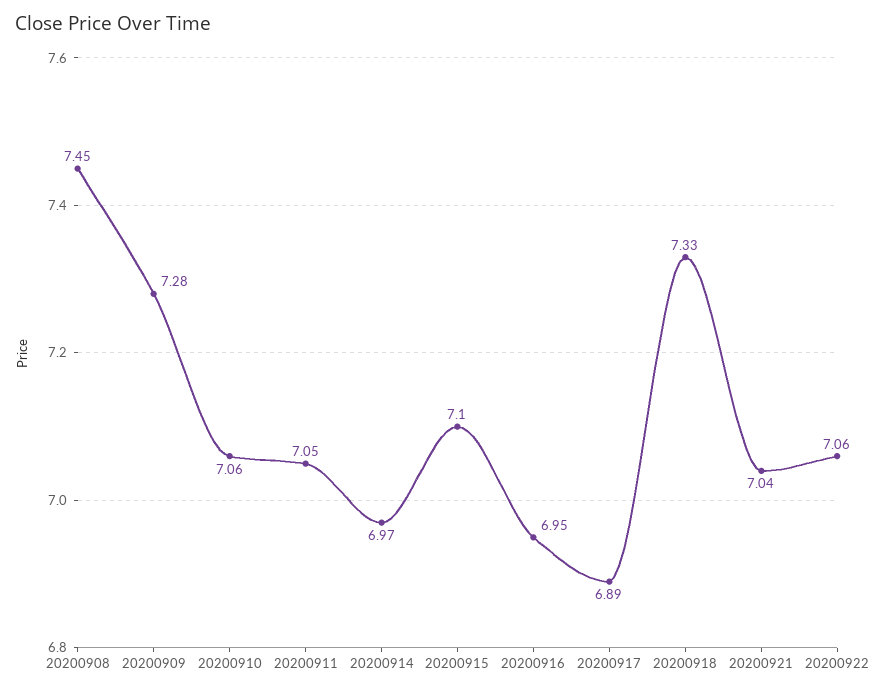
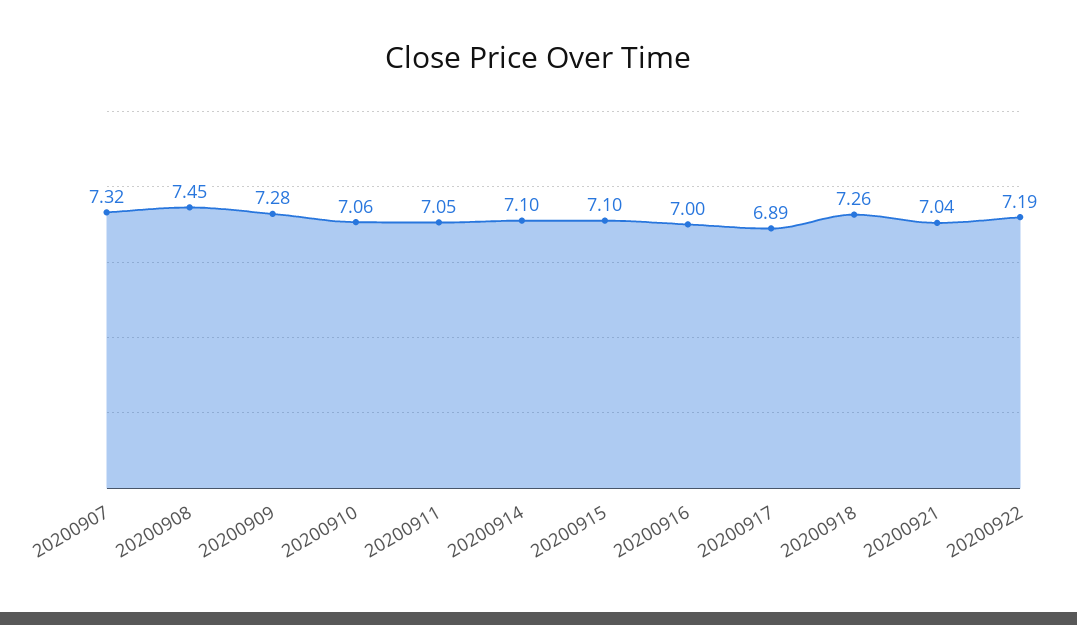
  {
    "20200908": 7.45,
    "20200909": 7.28,
    "20200910": 7.06,
    "20200911": 7.05,
-   "20200914": 6.97,
+   "20200914": 7.1,
    "20200915": 7.1,
-   "20200916": 6.95,
+   "20200916": 7,
    "20200917": 6.89,
-   "20200918": 7.33,
+   "20200918": 7.26,
    "20200921": 7.04,
-   "20200922": 7.06
+   "20200922": 7.19,
+   "20200907": 7.32
  }

